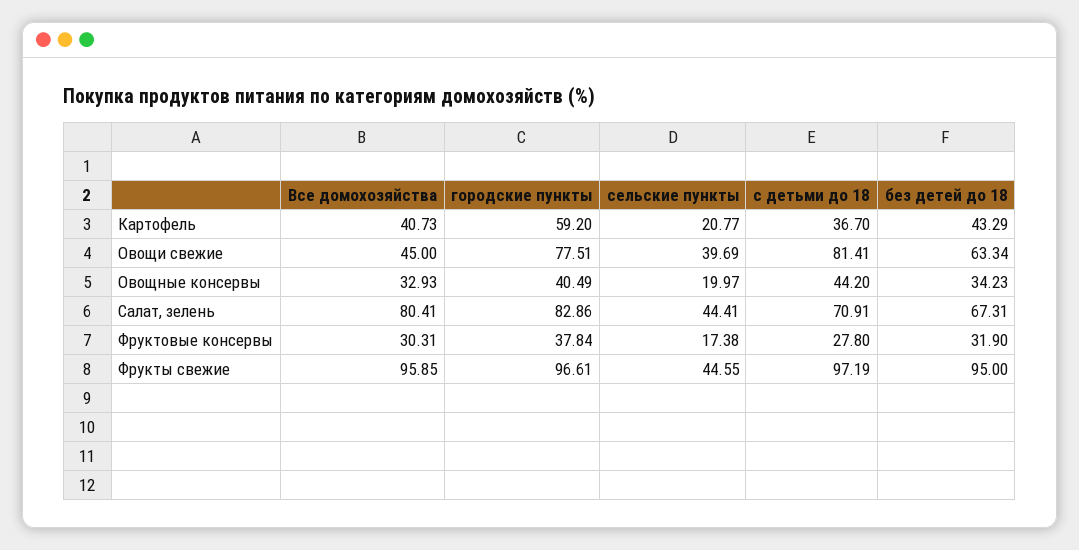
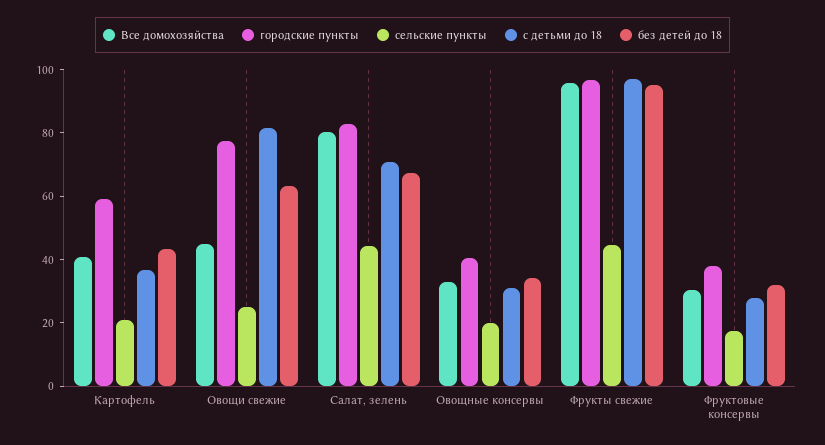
  {
    "Все домохозяйства": {
      "Картофель": 40.73,
      "Овощи свежие": 45,
      "Овощные консервы": 32.93,
      "Салат, зелень": 80.41,
      "Фруктовые консервы": 30.31,
      "Фрукты свежие": 95.85
    },
    "городские пункты": {
      "Картофель": 59.2,
      "Овощи свежие": 77.51,
      "Овощные консервы": 40.49,
      "Салат, зелень": 82.86,
      "Фруктовые консервы": 37.84,
      "Фрукты свежие": 96.61
    },
    "сельские пункты": {
      "Картофель": 20.77,
-     "Овощи свежие": 39.69,
+     "Овощи свежие": 25,
      "Овощные консервы": 19.97,
      "Салат, зелень": 44.41,
      "Фруктовые консервы": 17.38,
      "Фрукты свежие": 44.55
    },
    "с детьми до 18": {
      "Картофель": 36.7,
      "Овощи свежие": 81.41,
-     "Овощные консервы": 44.2,
+     "Овощные консервы": 30,
      "Салат, зелень": 70.91,
      "Фруктовые консервы": 27.8,
      "Фрукты свежие": 97.19
    },
    "без детей до 18": {
      "Картофель": 43.29,
      "Овощи свежие": 63.34,
      "Овощные консервы": 34.23,
      "Салат, зелень": 67.31,
      "Фруктовые консервы": 31.9,
      "Фрукты свежие": 95
    }
  }

